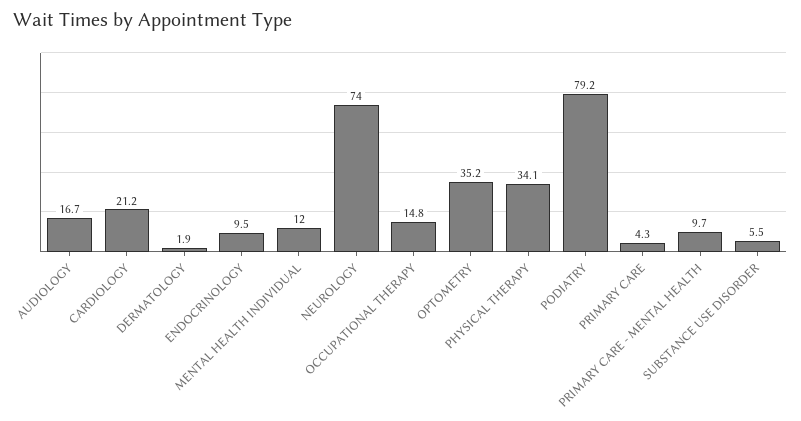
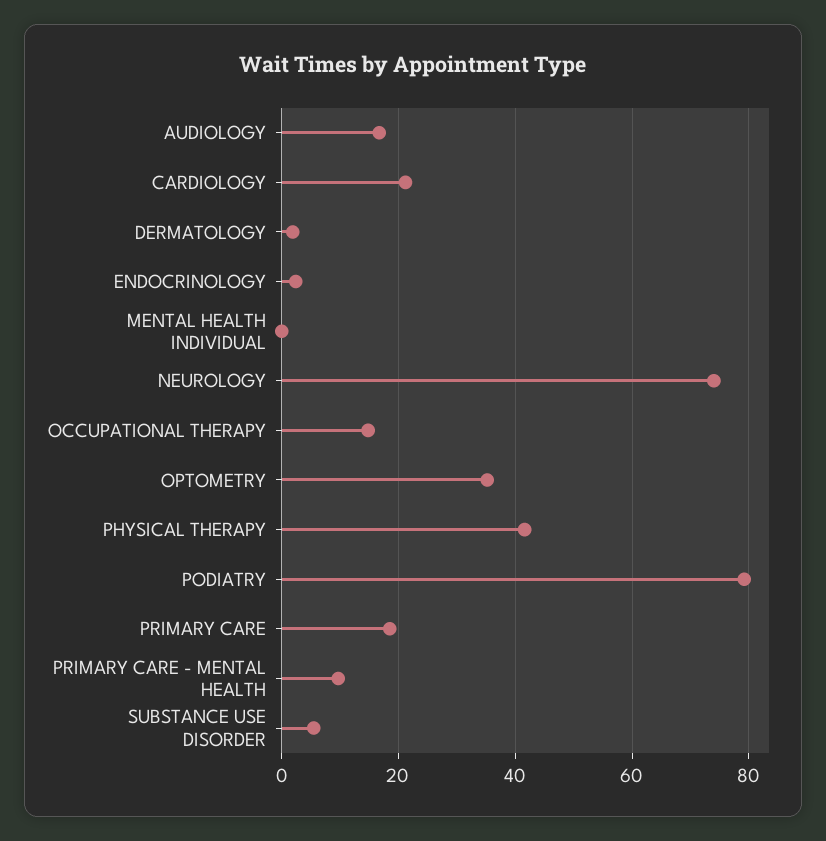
  {
    "AUDIOLOGY": 16.7,
    "CARDIOLOGY": 21.2,
    "DERMATOLOGY": 1.9,
-   "ENDOCRINOLOGY": 9.5,
+   "ENDOCRINOLOGY": 2,
-   "MENTAL HEALTH INDIVIDUAL": 12,
+   "MENTAL HEALTH INDIVIDUAL": 0,
    "NEUROLOGY": 74,
    "OCCUPATIONAL THERAPY": 14.8,
    "OPTOMETRY": 35.2,
-   "PHYSICAL THERAPY": 34.1,
+   "PHYSICAL THERAPY": 42,
    "PODIATRY": 79.2,
-   "PRIMARY CARE": 4.3,
+   "PRIMARY CARE": 18,
    "PRIMARY CARE - MENTAL HEALTH": 9.7,
    "SUBSTANCE USE DISORDER": 5.5
  }

